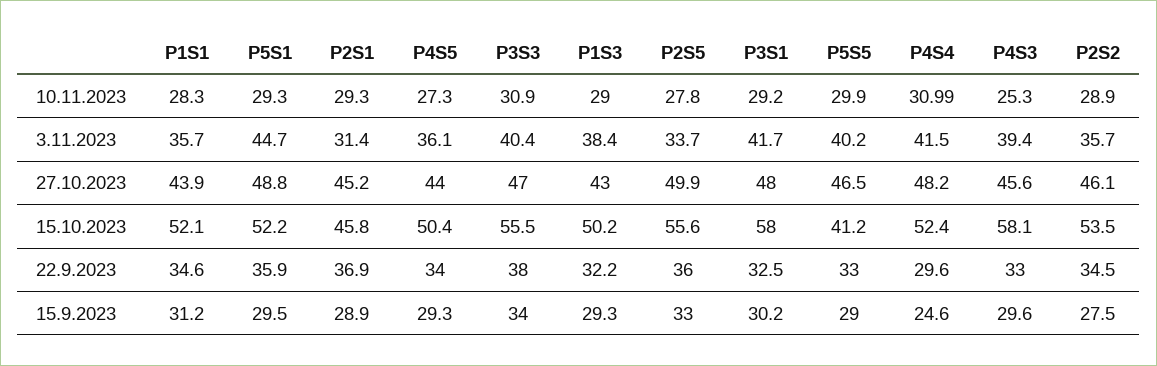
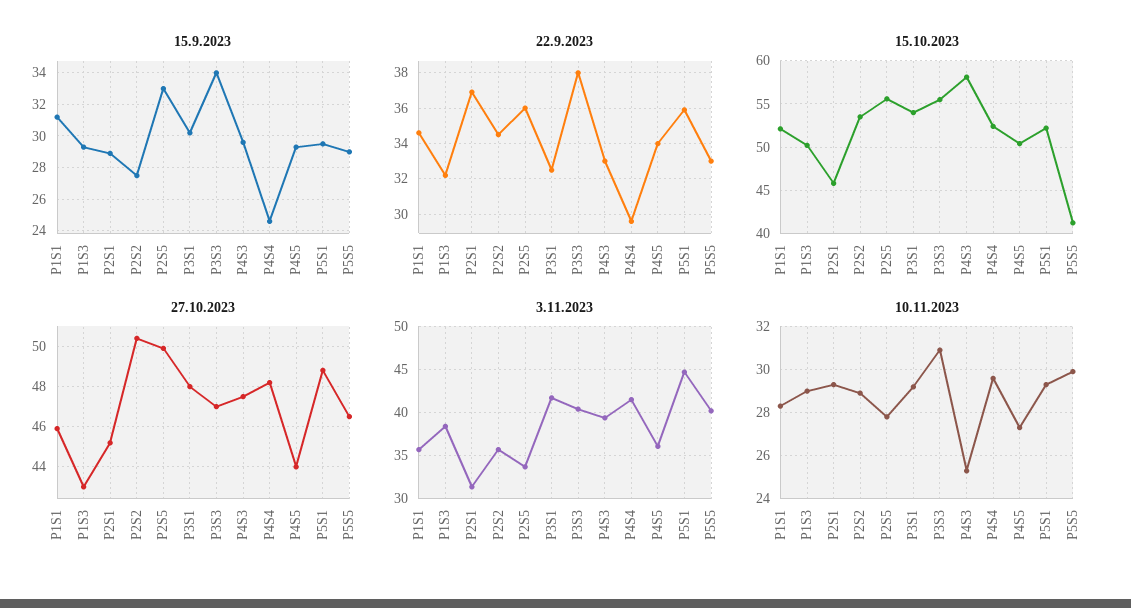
  {
    "10.11.2023": {
      "P1S1": 28.3,
      "P5S1": 29.3,
      "P2S1": 29.3,
      "P4S5": 27.3,
      "P3S3": 30.9,
      "P1S3": 29,
      "P2S5": 27.8,
      "P3S1": 29.2,
      "P5S5": 29.9,
-     "P4S4": 30.99,
+     "P4S4": 29.5,
      "P4S3": 25.3,
      "P2S2": 28.9
    },
    "3.11.2023": {
      "P1S1": 35.7,
      "P5S1": 44.7,
      "P2S1": 31.4,
      "P4S5": 36.1,
      "P3S3": 40.4,
      "P1S3": 38.4,
      "P2S5": 33.7,
      "P3S1": 41.7,
      "P5S5": 40.2,
      "P4S4": 41.5,
      "P4S3": 39.4,
      "P2S2": 35.7
    },
    "27.10.2023": {
-     "P1S1": 43.9,
+     "P1S1": 46,
      "P5S1": 48.8,
      "P2S1": 45.2,
      "P4S5": 44,
      "P3S3": 47,
      "P1S3": 43,
      "P2S5": 49.9,
      "P3S1": 48,
      "P5S5": 46.5,
      "P4S4": 48.2,
-     "P4S3": 45.6,
+     "P4S3": 47.5,
-     "P2S2": 46.1
+     "P2S2": 50.5
    },
    "15.10.2023": {
      "P1S1": 52.1,
      "P5S1": 52.2,
      "P2S1": 45.8,
      "P4S5": 50.4,
      "P3S3": 55.5,
      "P1S3": 50.2,
      "P2S5": 55.6,
-     "P3S1": 58,
+     "P3S1": 54,
      "P5S5": 41.2,
      "P4S4": 52.4,
      "P4S3": 58.1,
      "P2S2": 53.5
    },
    "22.9.2023": {
      "P1S1": 34.6,
      "P5S1": 35.9,
      "P2S1": 36.9,
      "P4S5": 34,
      "P3S3": 38,
      "P1S3": 32.2,
      "P2S5": 36,
      "P3S1": 32.5,
      "P5S5": 33,
      "P4S4": 29.6,
      "P4S3": 33,
      "P2S2": 34.5
    },
    "15.9.2023": {
      "P1S1": 31.2,
      "P5S1": 29.5,
      "P2S1": 28.9,
      "P4S5": 29.3,
      "P3S3": 34,
      "P1S3": 29.3,
      "P2S5": 33,
      "P3S1": 30.2,
      "P5S5": 29,
      "P4S4": 24.6,
      "P4S3": 29.6,
      "P2S2": 27.5
    }
  }

